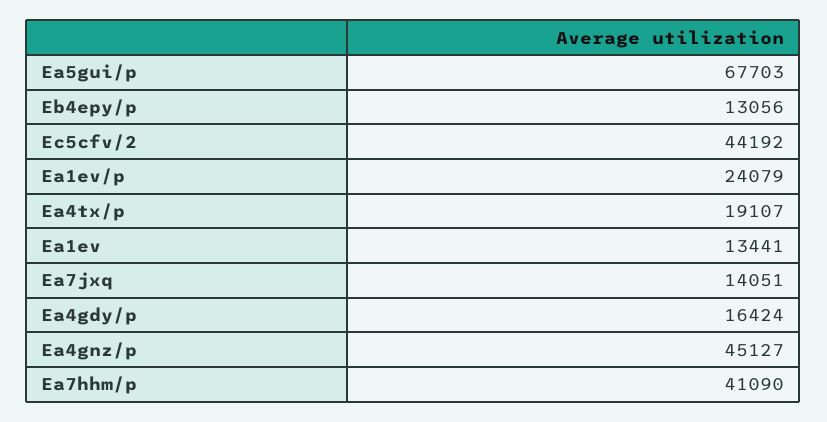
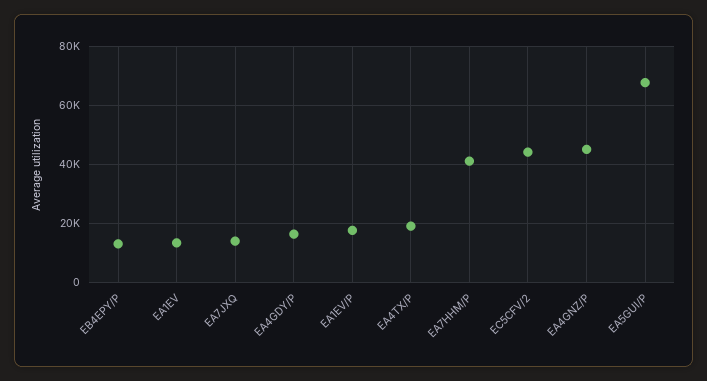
  {
    "Ea5gui/p": 67703,
    "Eb4epy/p": 13056,
    "Ec5cfv/2": 44192,
-   "Ea1ev/p": 24079,
+   "Ea1ev/p": 17500,
    "Ea4tx/p": 19107,
    "Ea1ev": 13441,
    "Ea7jxq": 14051,
    "Ea4gdy/p": 16424,
    "Ea4gnz/p": 45127,
    "Ea7hhm/p": 41090
  }

